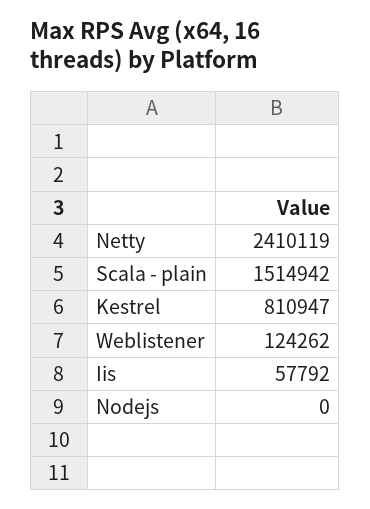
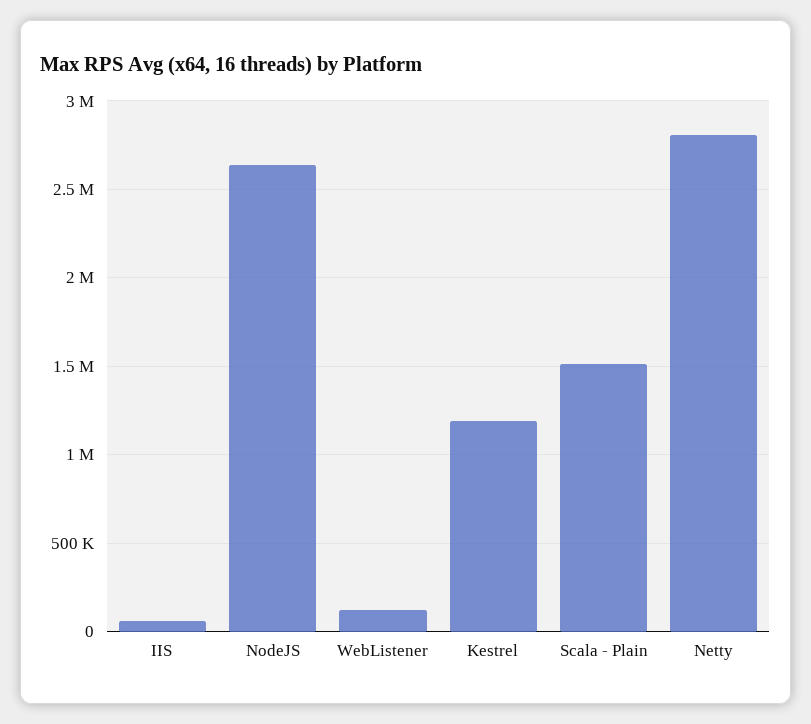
  {
-   "Netty": 2410119,
+   "Netty": 2800000,
    "Scala - plain": 1514942,
-   "Kestrel": 810947,
+   "Kestrel": 1200000,
    "Weblistener": 124262,
    "Iis": 57792,
-   "Nodejs": 0
+   "Nodejs": 2650000
  }

